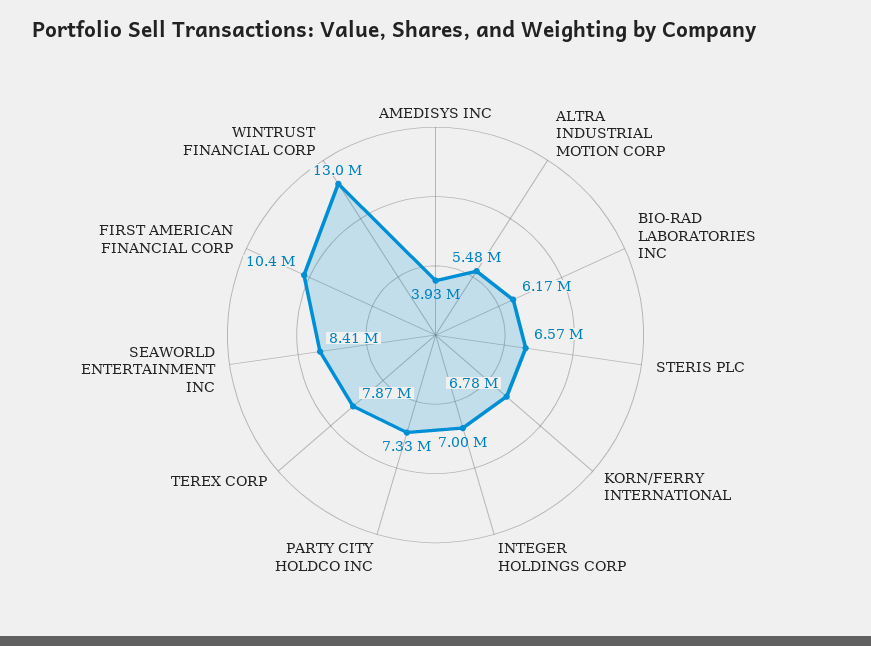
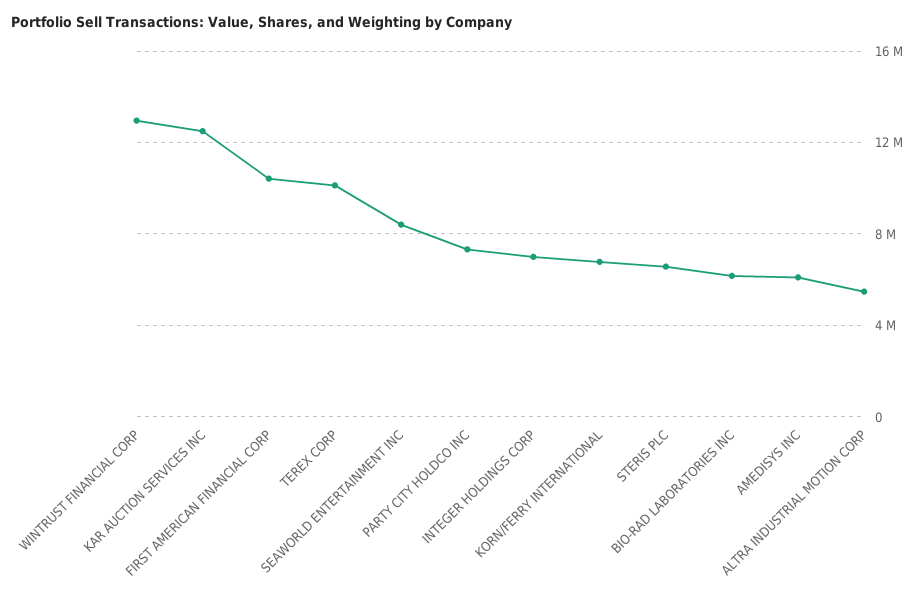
  {
-   "AMEDISYS INC": 3930000,
+   "AMEDISYS INC": 6000000,
    "ALTRA INDUSTRIAL MOTION CORP": 5480000,
    "BIO-RAD LABORATORIES INC": 6170000,
    "STERIS PLC": 6570000,
    "KORN/FERRY INTERNATIONAL": 6780000,
    "INTEGER HOLDINGS CORP": 7000000,
    "PARTY CITY HOLDCO INC": 7330000,
-   "TEREX CORP": 7870000,
+   "TEREX CORP": 10000000,
    "SEAWORLD ENTERTAINMENT INC": 8410000,
    "FIRST AMERICAN FINANCIAL CORP": 10400000,
-   "WINTRUST FINANCIAL CORP": 13000000
+   "WINTRUST FINANCIAL CORP": 13000000,
+   "KAR AUCTION SERVICES INC": 12500000
  }

